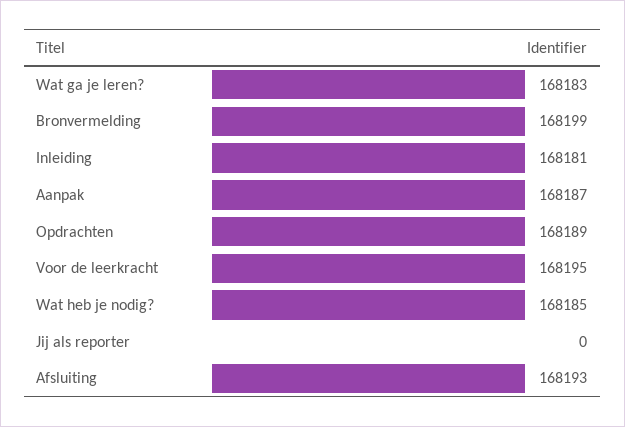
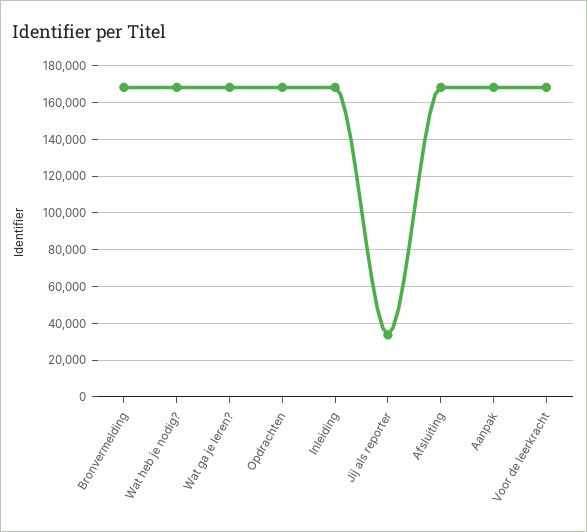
  {
    "Wat ga je leren?": 168183,
    "Bronvermelding": 168199,
    "Inleiding": 168181,
    "Aanpak": 168187,
    "Opdrachten": 168189,
    "Voor de leerkracht": 168195,
    "Wat heb je nodig?": 168185,
-   "Jij als reporter": 0,
+   "Jij als reporter": 35000,
    "Afsluiting": 168193
  }

